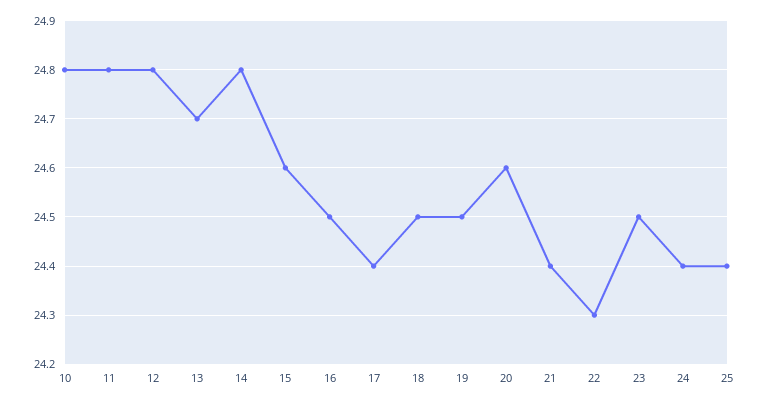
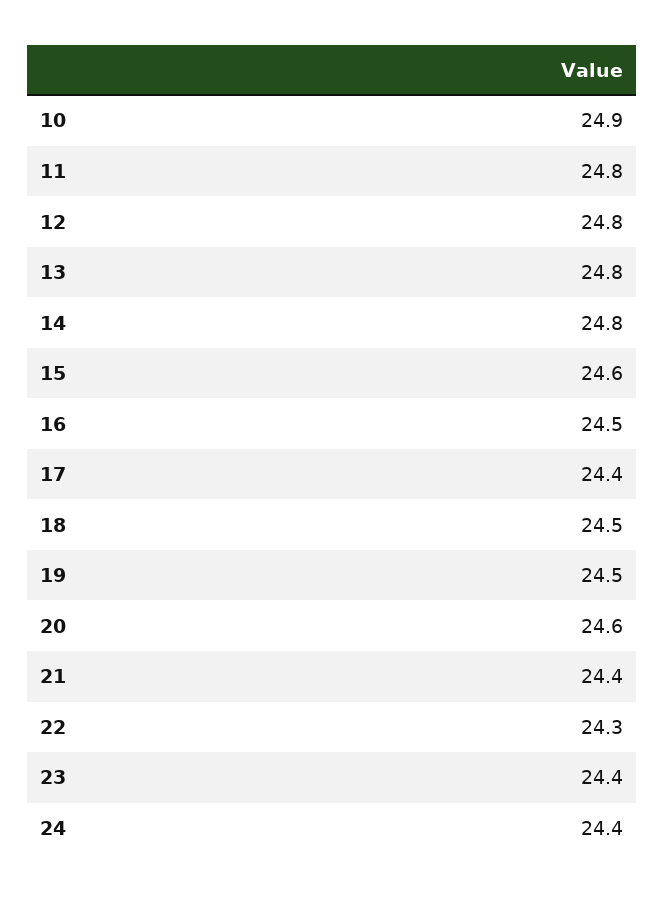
  {
-   "10": 24.8,
+   "10": 24.9,
    "11": 24.8,
    "12": 24.8,
-   "13": 24.7,
+   "13": 24.8,
    "14": 24.8,
    "15": 24.6,
    "16": 24.5,
    "17": 24.4,
    "18": 24.5,
    "19": 24.5,
    "20": 24.6,
    "21": 24.4,
    "22": 24.3,
-   "23": 24.5,
+   "23": 24.4,
-   "24": 24.4,
+   "24": 24.4
-   "25": 24.4
  }

